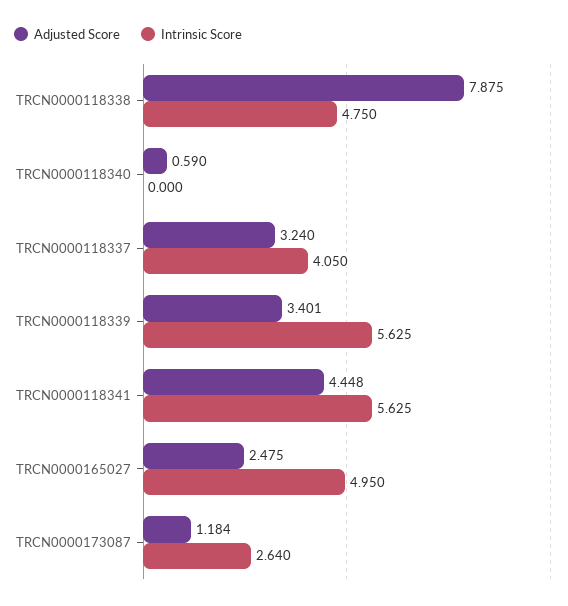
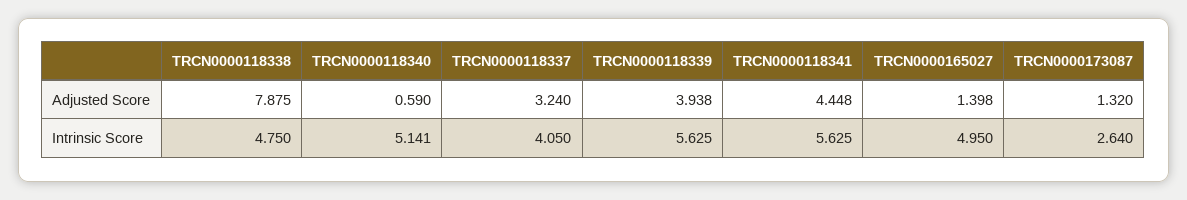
  {
    "Adjusted Score": {
      "TRCN0000118338": 7.875,
      "TRCN0000118340": 0.59,
      "TRCN0000118337": 3.24,
-     "TRCN0000118339": 3.401,
+     "TRCN0000118339": 3.938,
      "TRCN0000118341": 4.448,
-     "TRCN0000165027": 2.475,
+     "TRCN0000165027": 1.398,
-     "TRCN0000173087": 1.184
+     "TRCN0000173087": 1.32
    },
    "Intrinsic Score": {
      "TRCN0000118338": 4.75,
-     "TRCN0000118340": 0,
+     "TRCN0000118340": 5.141,
      "TRCN0000118337": 4.05,
      "TRCN0000118339": 5.625,
      "TRCN0000118341": 5.625,
      "TRCN0000165027": 4.95,
      "TRCN0000173087": 2.64
    }
  }

